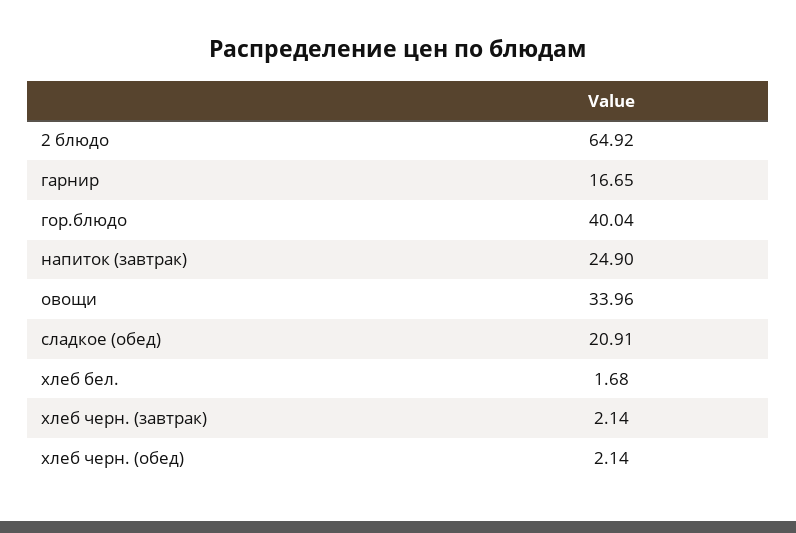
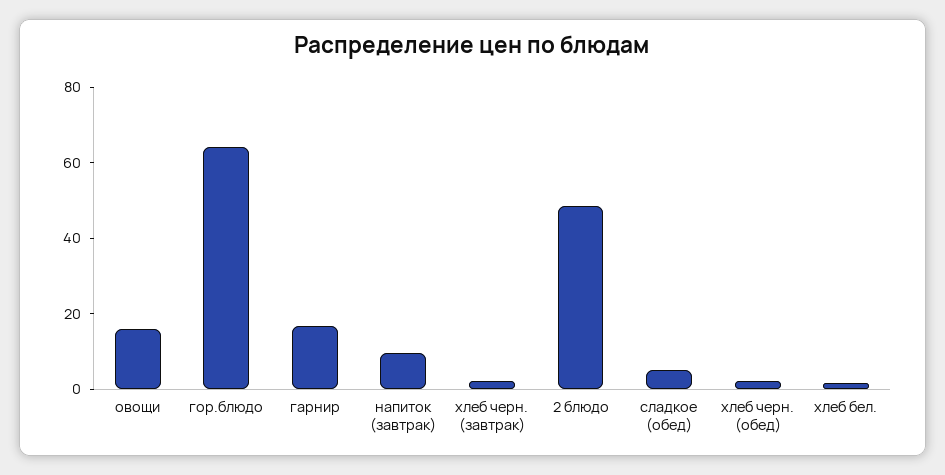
  {
-   "2 блюдо": 64.92,
+   "2 блюдо": 50,
    "гарнир": 16.65,
-   "гор.блюдо": 40.04,
+   "гор.блюдо": 65,
-   "напиток (завтрак)": 24.9,
+   "напиток (завтрак)": 10,
-   "овощи": 33.96,
+   "овощи": 15,
-   "сладкое (обед)": 20.91,
+   "сладкое (обед)": 5,
    "хлеб бел.": 1.68,
    "хлеб черн. (завтрак)": 2.14,
    "хлеб черн. (обед)": 2.14
  }

